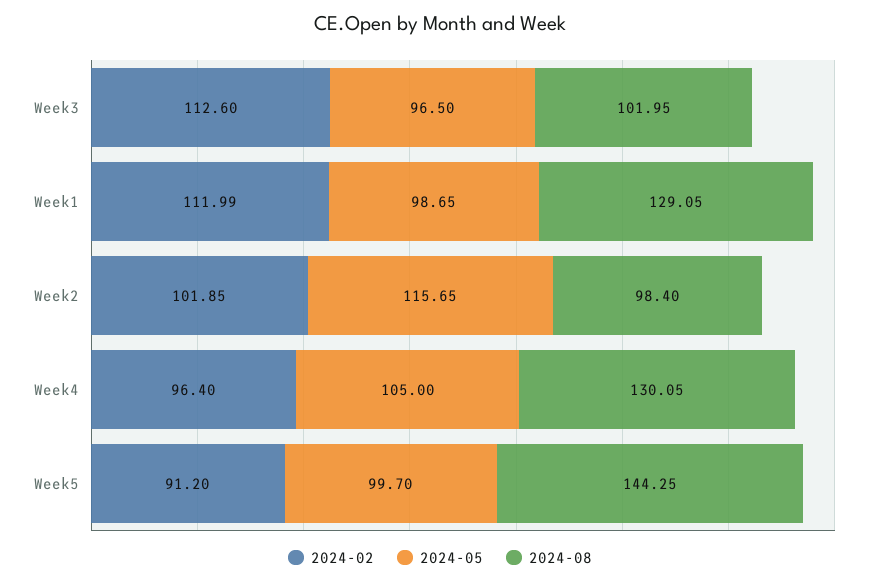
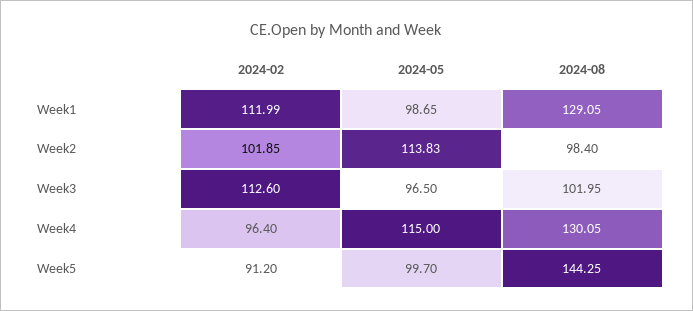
  {
    "2024-02": {
      "Week3": 112.6,
      "Week1": 111.99,
      "Week2": 101.85,
      "Week4": 96.4,
      "Week5": 91.2
    },
    "2024-05": {
      "Week3": 96.5,
      "Week1": 98.65,
-     "Week2": 115.65,
+     "Week2": 113.83,
-     "Week4": 105,
+     "Week4": 115,
      "Week5": 99.7
    },
    "2024-08": {
      "Week3": 101.95,
      "Week1": 129.05,
      "Week2": 98.4,
      "Week4": 130.05,
      "Week5": 144.25
    }
  }

